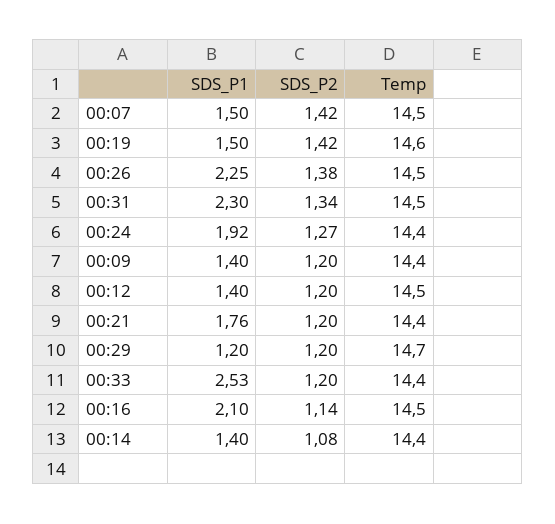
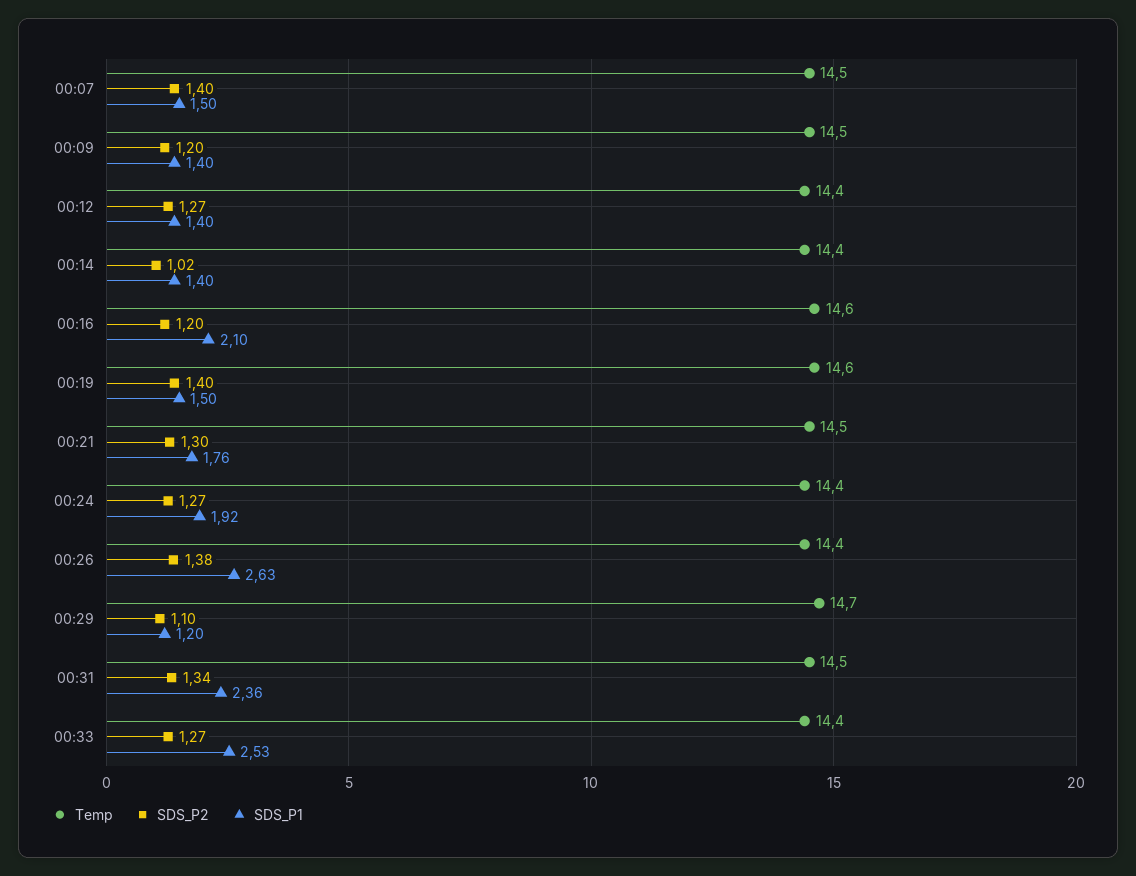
  {
    "SDS_P1": {
      "00:07": 1.5,
      "00:19": 1.5,
-     "00:26": 2.25,
+     "00:26": 2.63,
-     "00:31": 2.3,
+     "00:31": 2.36,
      "00:24": 1.92,
      "00:09": 1.4,
      "00:12": 1.4,
      "00:21": 1.76,
      "00:29": 1.2,
      "00:33": 2.53,
      "00:16": 2.1,
      "00:14": 1.4
    },
    "SDS_P2": {
-     "00:07": 1.42,
+     "00:07": 1.4,
-     "00:19": 1.42,
+     "00:19": 1.4,
      "00:26": 1.38,
      "00:31": 1.34,
      "00:24": 1.27,
      "00:09": 1.2,
-     "00:12": 1.2,
+     "00:12": 1.27,
-     "00:21": 1.2,
+     "00:21": 1.3,
-     "00:29": 1.2,
+     "00:29": 1.1,
-     "00:33": 1.2,
+     "00:33": 1.27,
-     "00:16": 1.14,
+     "00:16": 1.2,
-     "00:14": 1.08
+     "00:14": 1.02
    },
    "Temp": {
      "00:07": 14.5,
      "00:19": 14.6,
-     "00:26": 14.5,
+     "00:26": 14.4,
      "00:31": 14.5,
      "00:24": 14.4,
-     "00:09": 14.4,
+     "00:09": 14.5,
-     "00:12": 14.5,
+     "00:12": 14.4,
-     "00:21": 14.4,
+     "00:21": 14.5,
      "00:29": 14.7,
      "00:33": 14.4,
-     "00:16": 14.5,
+     "00:16": 14.6,
      "00:14": 14.4
    }
  }

